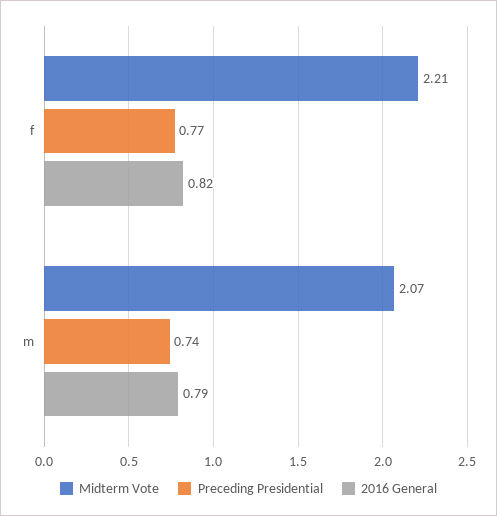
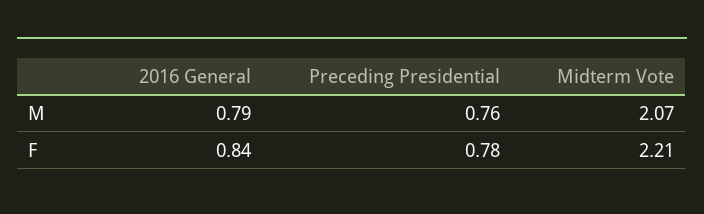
  {
    "Midterm Vote": {
      "f": 2.21,
      "m": 2.07
    },
    "Preceding Presidential": {
-     "f": 0.77,
+     "f": 0.78,
-     "m": 0.74
+     "m": 0.76
    },
    "2016 General": {
-     "f": 0.82,
+     "f": 0.84,
      "m": 0.79
    }
  }

